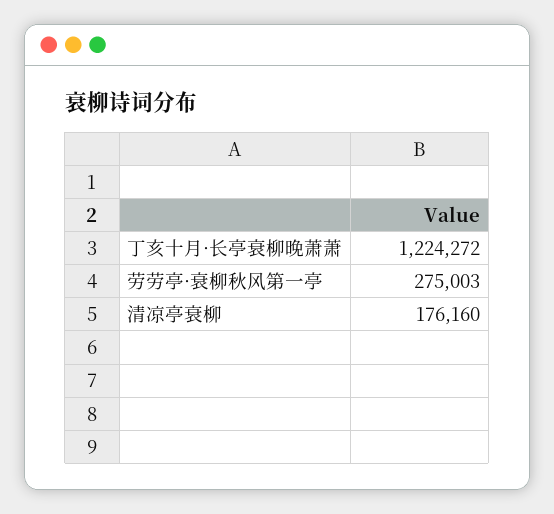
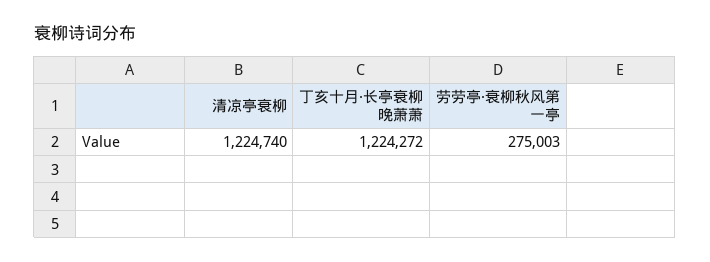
  {
    "丁亥十月·长亭衰柳晚萧萧": 1224272,
    "劳劳亭·衰柳秋风第一亭": 275003,
-   "清凉亭衰柳": 176160
+   "清凉亭衰柳": 1224740
  }

